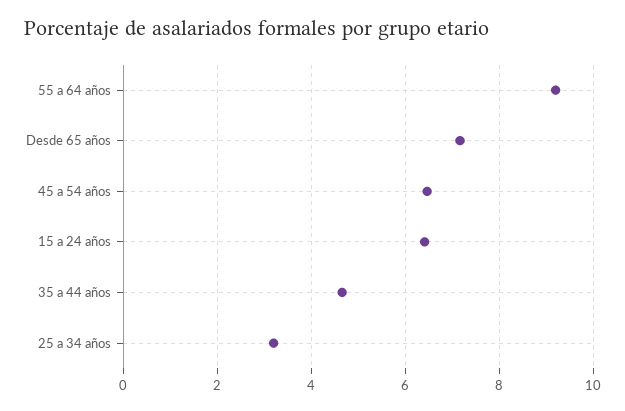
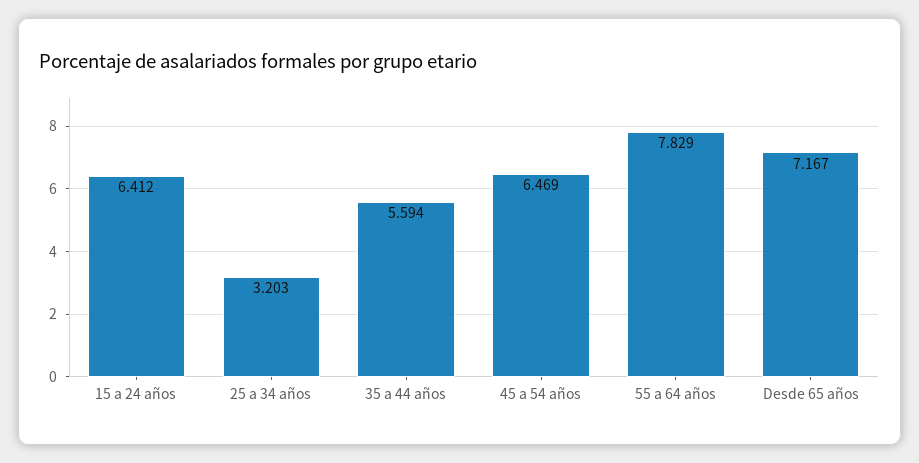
  {
-   "55 a 64 años": 9.2,
+   "55 a 64 años": 7.829,
    "Desde 65 años": 7.167,
    "45 a 54 años": 6.469,
    "15 a 24 años": 6.412,
-   "35 a 44 años": 4.6,
+   "35 a 44 años": 5.594,
    "25 a 34 años": 3.203
  }

